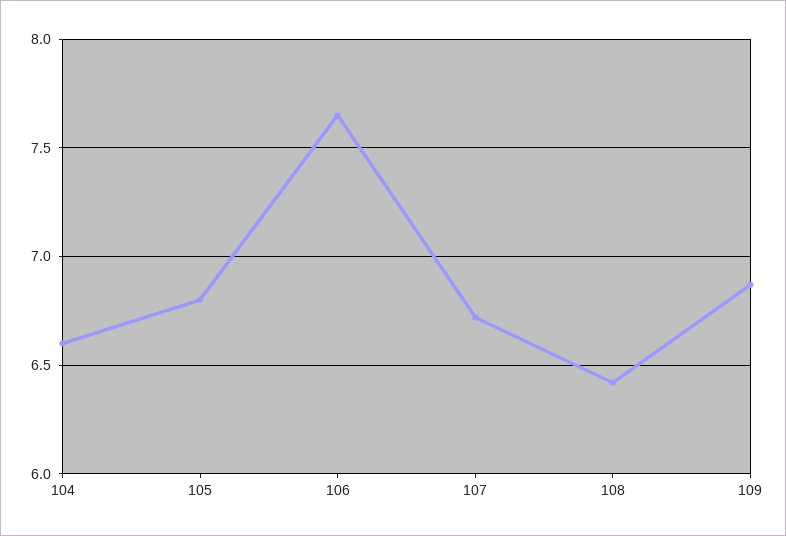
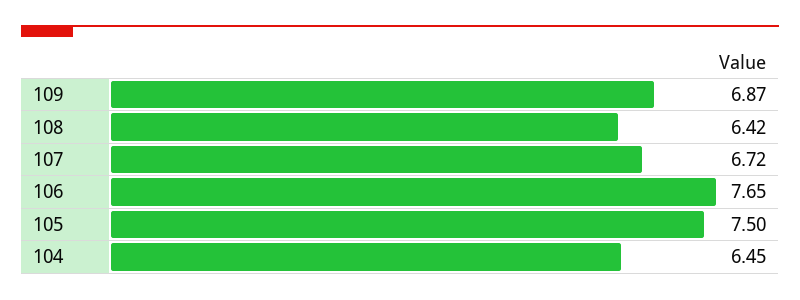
  {
-   "104": 6.6,
+   "104": 6.45,
-   "105": 6.8,
+   "105": 7.5,
    "106": 7.65,
    "107": 6.72,
    "108": 6.42,
    "109": 6.87
  }

